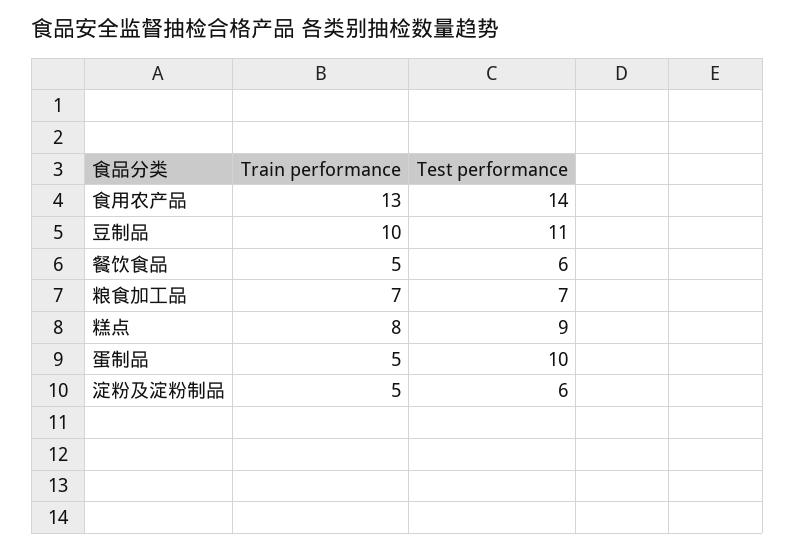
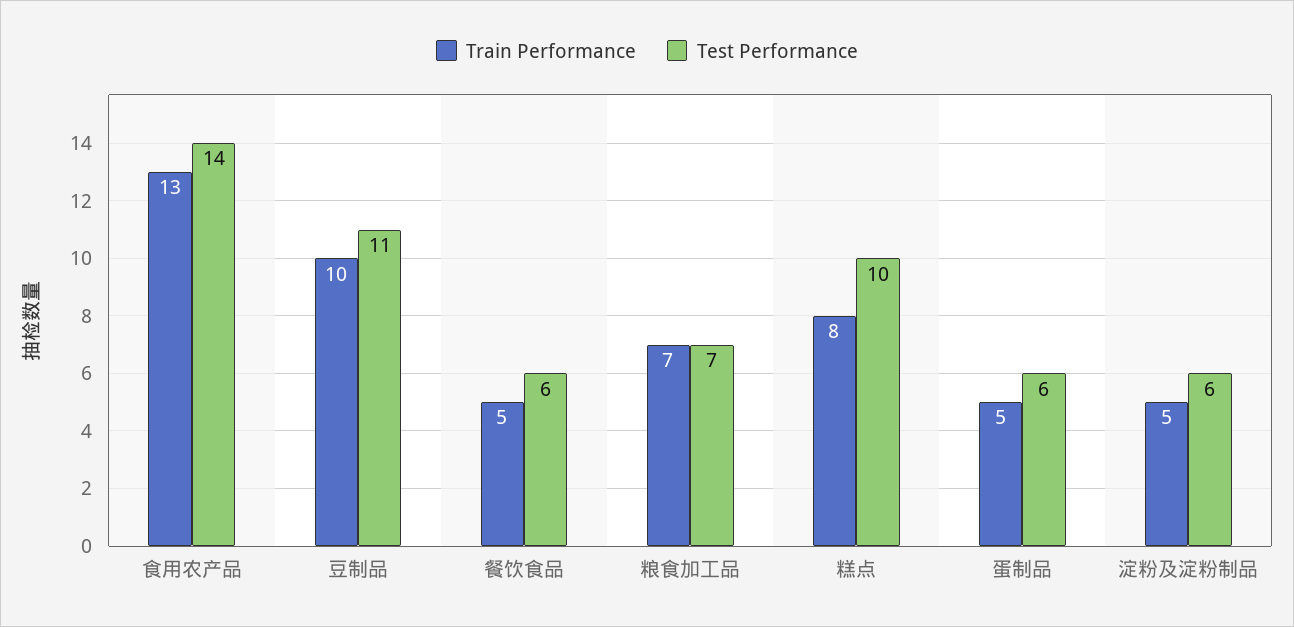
  {
    "Train performance": {
      "食用农产品": 13,
      "豆制品": 10,
      "餐饮食品": 5,
      "粮食加工品": 7,
      "糕点": 8,
      "蛋制品": 5,
      "淀粉及淀粉制品": 5
    },
    "Test performance": {
      "食用农产品": 14,
      "豆制品": 11,
      "餐饮食品": 6,
      "粮食加工品": 7,
-     "糕点": 9,
+     "糕点": 10,
-     "蛋制品": 10,
+     "蛋制品": 6,
      "淀粉及淀粉制品": 6
    }
  }

